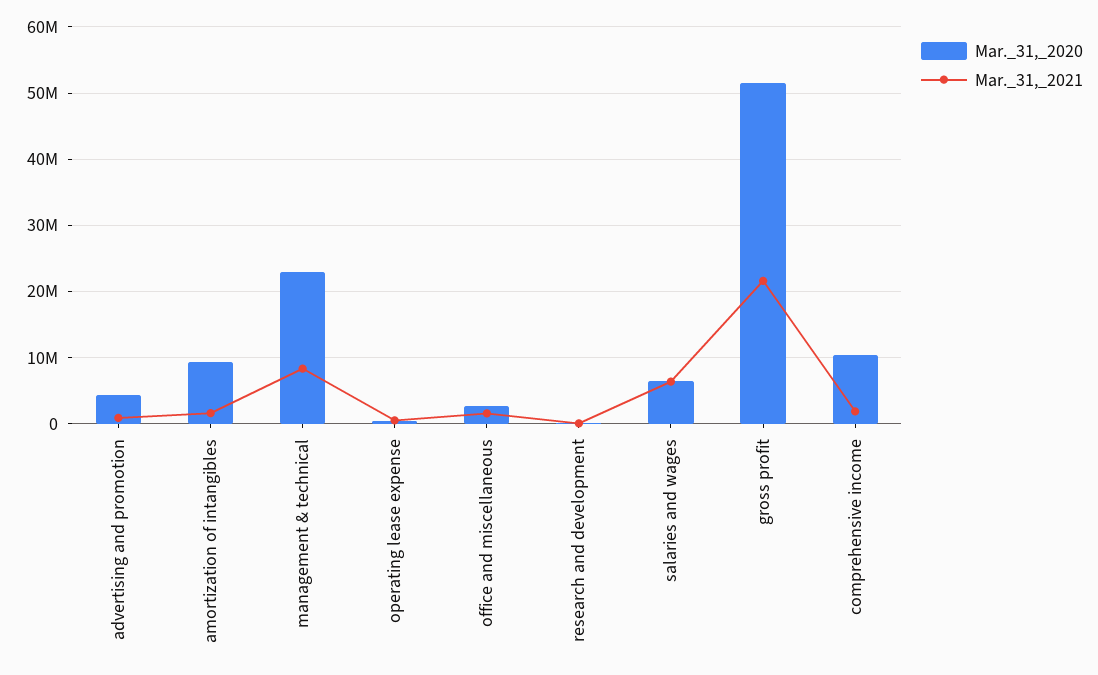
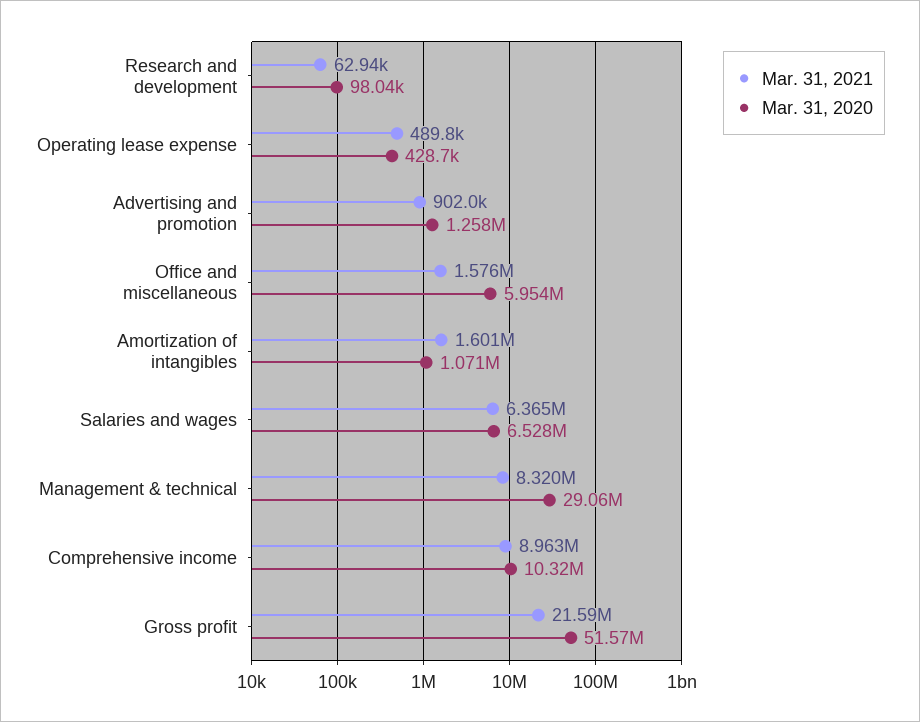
  {
    "Mar._31,_2020": {
-     "advertising and promotion": 4000000,
+     "advertising and promotion": 1258000,
-     "amortization of intangibles": 9000000,
+     "amortization of intangibles": 1071000,
-     "management & technical": 23000000,
+     "management & technical": 29060000,
      "operating lease expense": 428700,
-     "office and miscellaneous": 3000000,
+     "office and miscellaneous": 5954000,
      "research and development": 98040,
      "salaries and wages": 6528000,
      "gross profit": 51570000,
      "comprehensive income": 10320000
    },
    "Mar._31,_2021": {
      "advertising and promotion": 902000,
      "amortization of intangibles": 1601000,
      "management & technical": 8320000,
      "operating lease expense": 489800,
      "office and miscellaneous": 1576000,
      "research and development": 62940,
      "salaries and wages": 6365000,
      "gross profit": 21590000,
-     "comprehensive income": 2000000
+     "comprehensive income": 8963000
    }
  }

